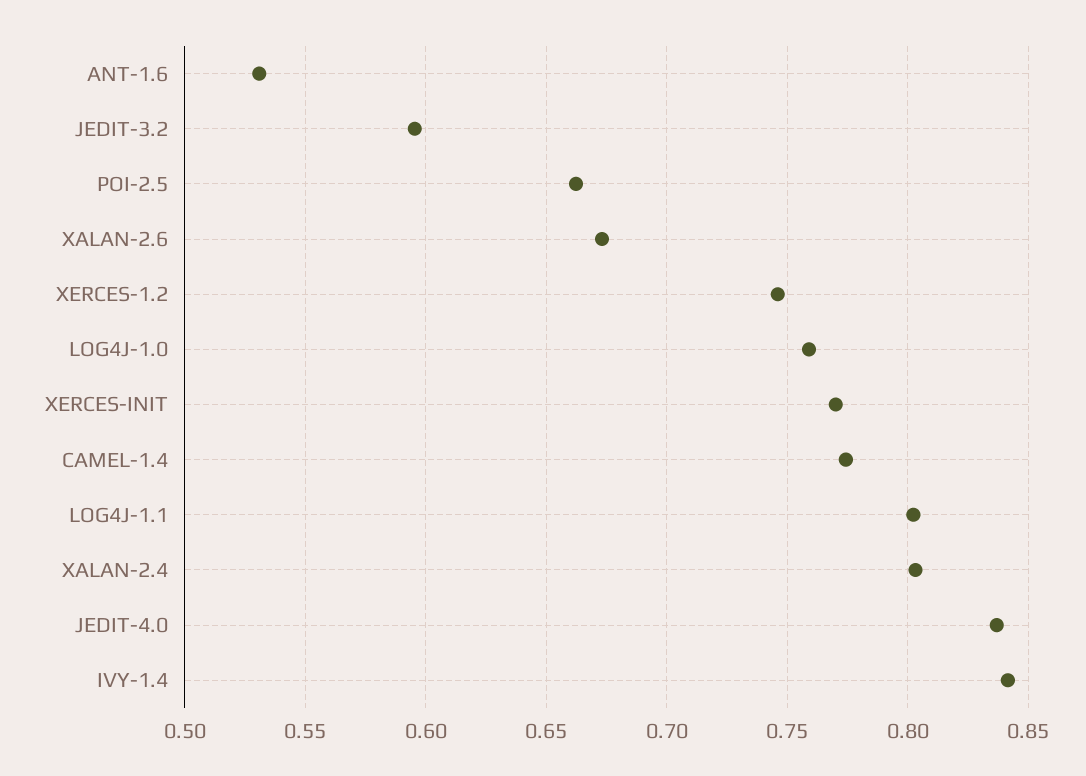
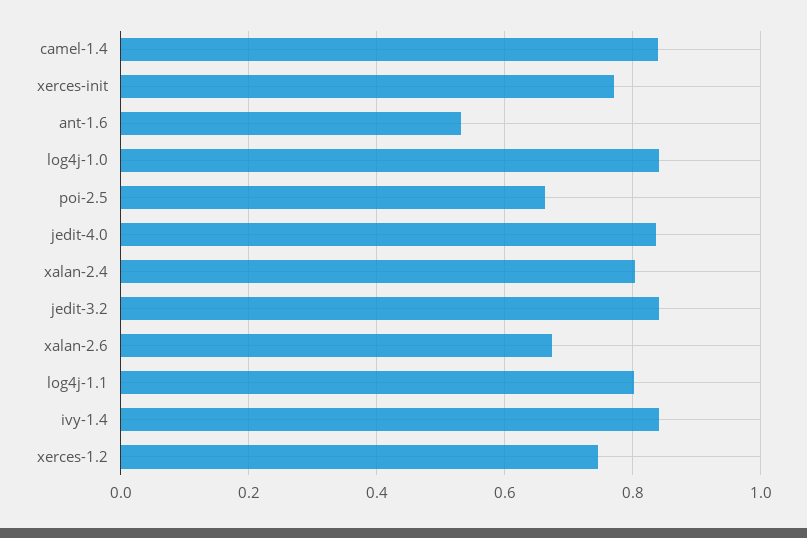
  {
    "ANT-1.6": 0.53,
-   "JEDIT-3.2": 0.595,
+   "JEDIT-3.2": 0.84,
    "POI-2.5": 0.66,
    "XALAN-2.6": 0.675,
    "XERCES-1.2": 0.745,
-   "LOG4J-1.0": 0.76,
+   "LOG4J-1.0": 0.84,
    "XERCES-INIT": 0.77,
-   "CAMEL-1.4": 0.775,
+   "CAMEL-1.4": 0.84,
    "LOG4J-1.1": 0.8,
    "XALAN-2.4": 0.805,
    "JEDIT-4.0": 0.835,
    "IVY-1.4": 0.84
  }

